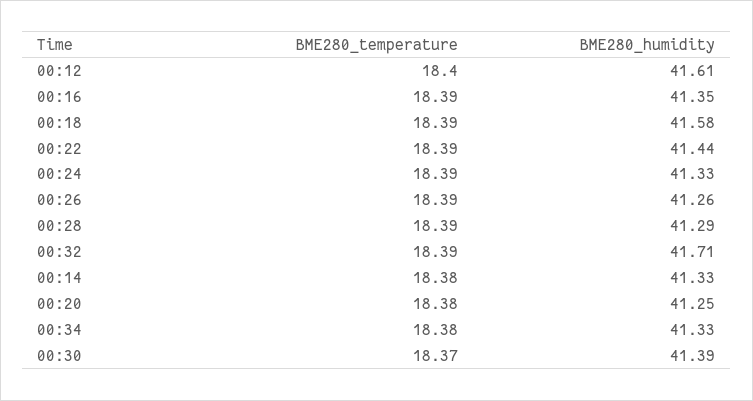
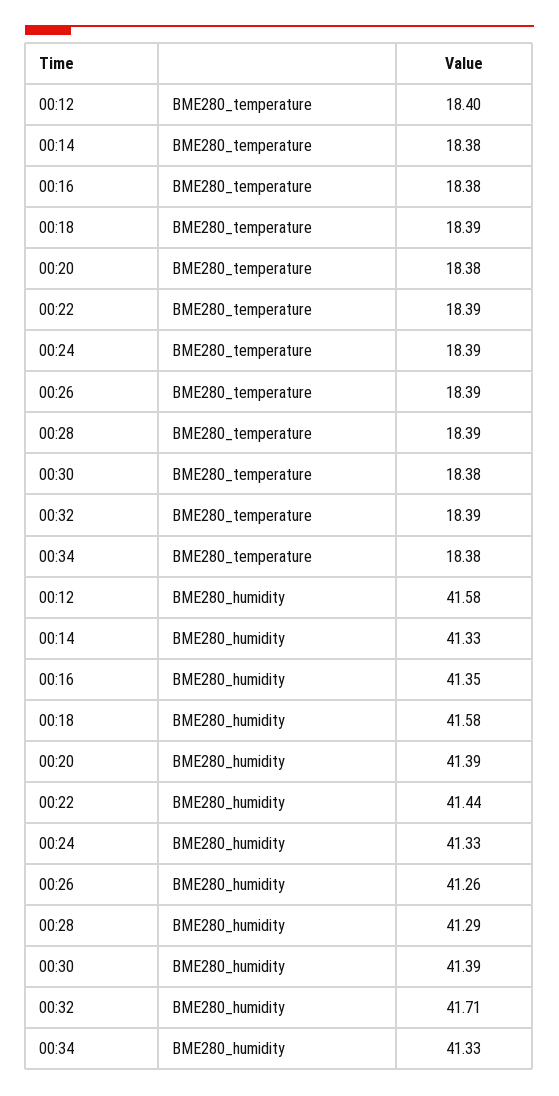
  {
    "BME280_temperature": {
      "00:12": 18.4,
-     "00:16": 18.39,
+     "00:16": 18.38,
      "00:18": 18.39,
      "00:22": 18.39,
      "00:24": 18.39,
      "00:26": 18.39,
      "00:28": 18.39,
      "00:32": 18.39,
      "00:14": 18.38,
      "00:20": 18.38,
      "00:34": 18.38,
-     "00:30": 18.37
+     "00:30": 18.38
    },
    "BME280_humidity": {
-     "00:12": 41.61,
+     "00:12": 41.58,
      "00:16": 41.35,
      "00:18": 41.58,
      "00:22": 41.44,
      "00:24": 41.33,
      "00:26": 41.26,
      "00:28": 41.29,
      "00:32": 41.71,
      "00:14": 41.33,
-     "00:20": 41.25,
+     "00:20": 41.39,
      "00:34": 41.33,
      "00:30": 41.39
    }
  }

